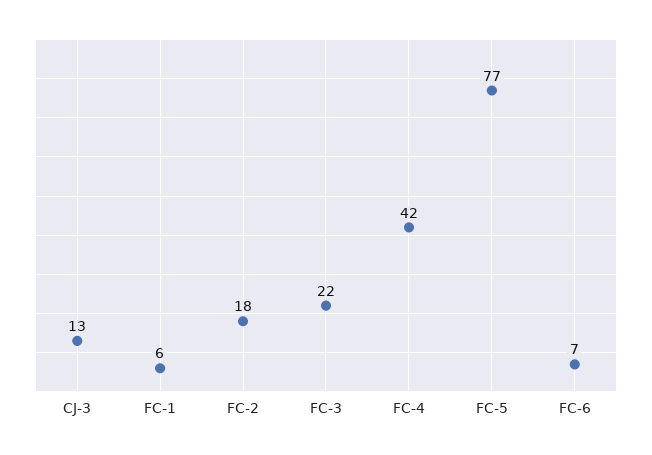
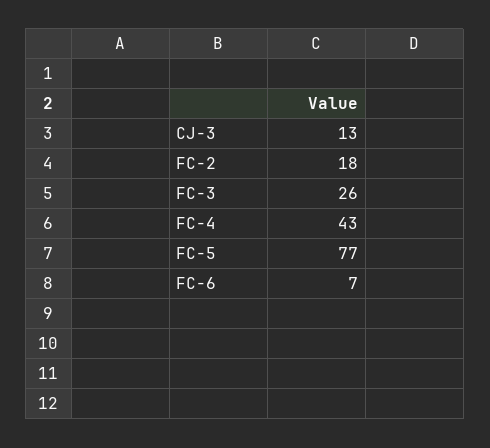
  {
    "CJ-3": 13,
-   "FC-1": 6,
    "FC-2": 18,
-   "FC-3": 22,
+   "FC-3": 26,
-   "FC-4": 42,
+   "FC-4": 43,
    "FC-5": 77,
    "FC-6": 7
  }

